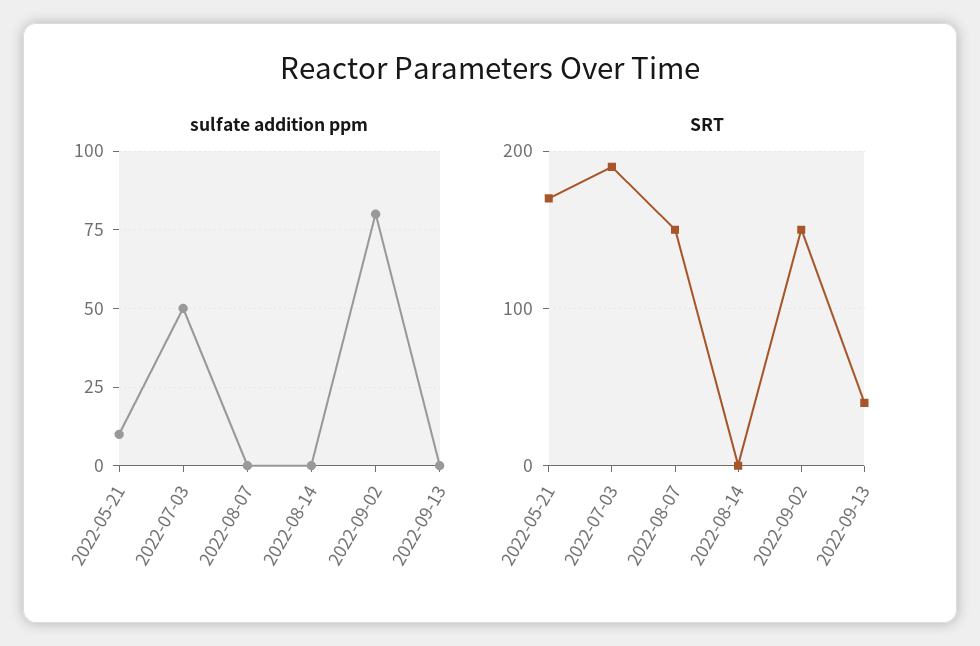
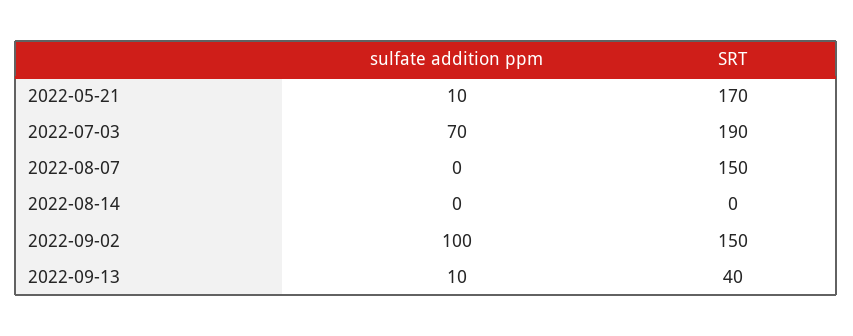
  {
    "sulfate addition ppm": {
      "2022-05-21": 10,
-     "2022-07-03": 50,
+     "2022-07-03": 70,
      "2022-08-07": 0,
      "2022-08-14": 0,
-     "2022-09-02": 80,
+     "2022-09-02": 100,
-     "2022-09-13": 0
+     "2022-09-13": 10
    },
    "SRT": {
      "2022-05-21": 170,
      "2022-07-03": 190,
      "2022-08-07": 150,
      "2022-08-14": 0,
      "2022-09-02": 150,
      "2022-09-13": 40
    }
  }

